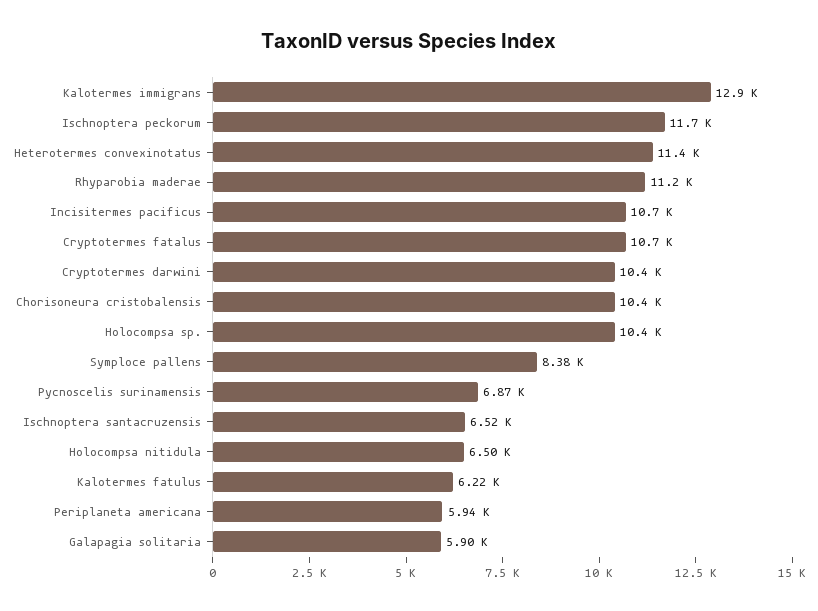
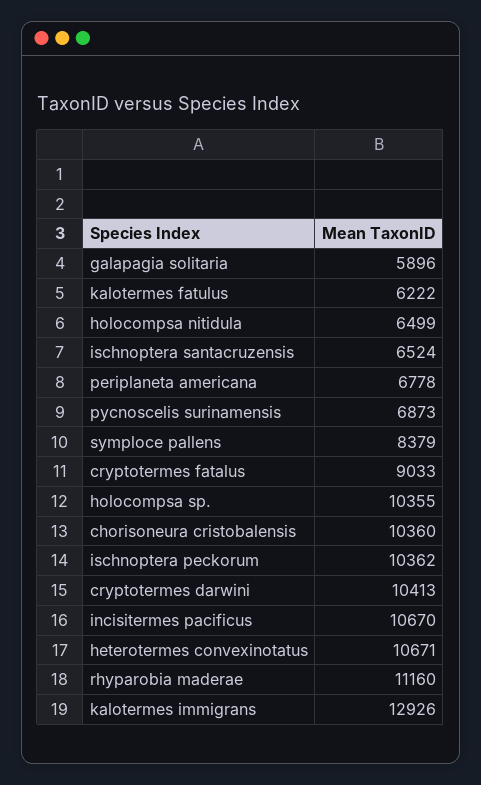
  {
    "Kalotermes immigrans": 12926,
-   "Ischnoptera peckorum": 11700,
+   "Ischnoptera peckorum": 10362,
-   "Heterotermes convexinotatus": 11400,
+   "Heterotermes convexinotatus": 10671,
    "Rhyparobia maderae": 11160,
    "Incisitermes pacificus": 10670,
-   "Cryptotermes fatalus": 10700,
+   "Cryptotermes fatalus": 9033,
    "Cryptotermes darwini": 10413,
    "Chorisoneura cristobalensis": 10360,
    "Holocompsa sp.": 10355,
    "Symploce pallens": 8379,
    "Pycnoscelis surinamensis": 6873,
    "Ischnoptera santacruzensis": 6524,
    "Holocompsa nitidula": 6499,
    "Kalotermes fatulus": 6222,
-   "Periplaneta americana": 5940,
+   "Periplaneta americana": 6778,
    "Galapagia solitaria": 5896
  }

